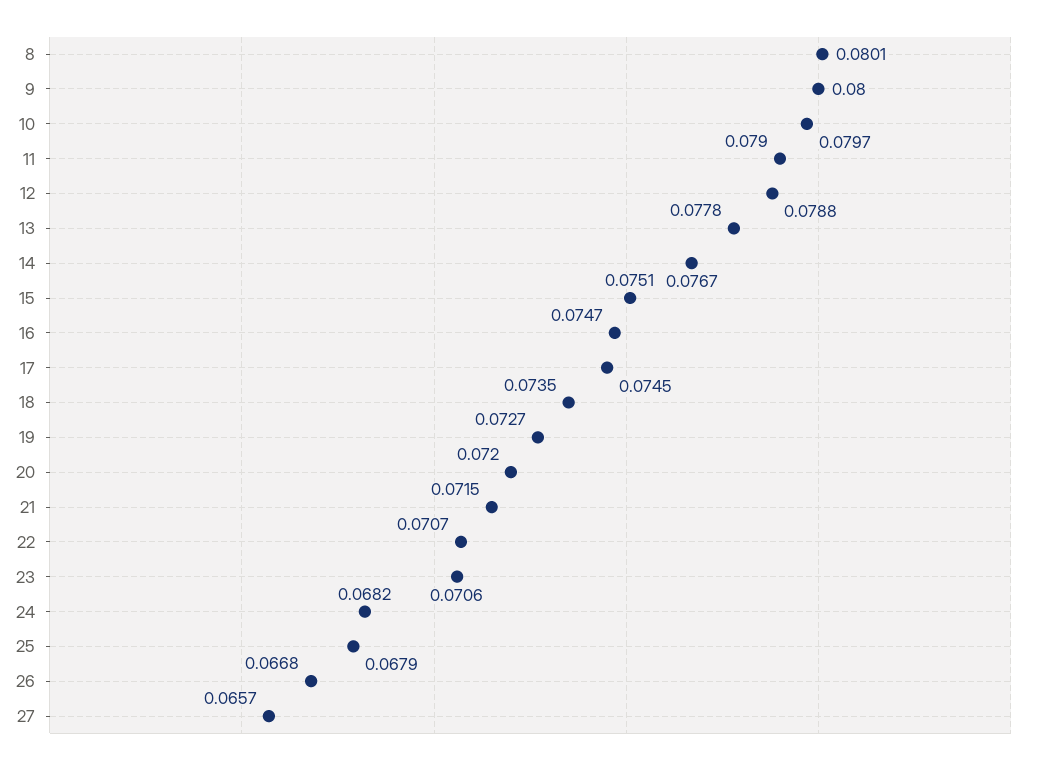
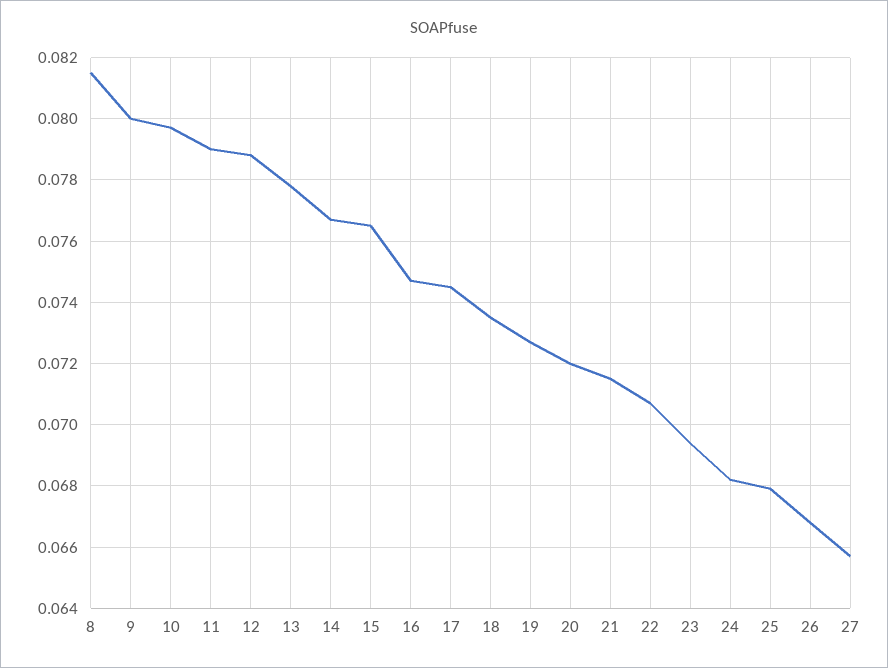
  {
-   "8": 0.0801,
+   "8": 0.0815,
    "9": 0.08,
    "10": 0.0797,
    "11": 0.079,
    "12": 0.0788,
    "13": 0.0778,
    "14": 0.0767,
-   "15": 0.0751,
+   "15": 0.0765,
    "16": 0.0747,
    "17": 0.0745,
    "18": 0.0735,
    "19": 0.0727,
    "20": 0.072,
    "21": 0.0715,
    "22": 0.0707,
-   "23": 0.0706,
+   "23": 0.0695,
    "24": 0.0682,
    "25": 0.0679,
    "26": 0.0668,
    "27": 0.0657
  }

